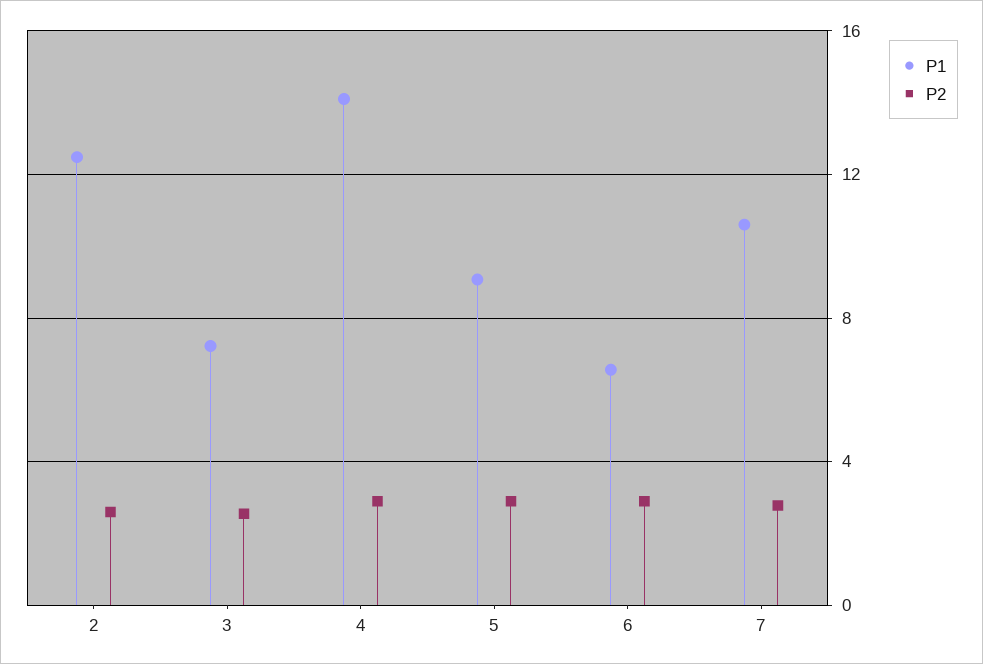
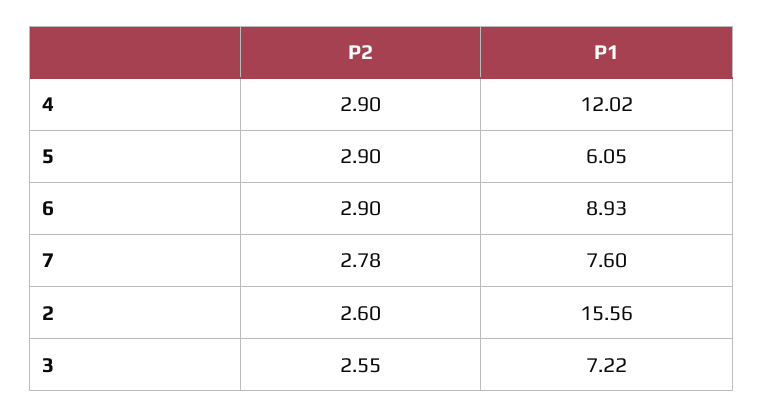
  {
    "P1": {
-     "2": 12.5,
+     "2": 15.56,
      "3": 7.22,
-     "4": 14,
+     "4": 12.02,
-     "5": 9,
+     "5": 6.05,
-     "6": 6.5,
+     "6": 8.93,
-     "7": 10.5
+     "7": 7.6
    },
    "P2": {
      "2": 2.6,
      "3": 2.55,
      "4": 2.9,
      "5": 2.9,
      "6": 2.9,
      "7": 2.78
    }
  }

